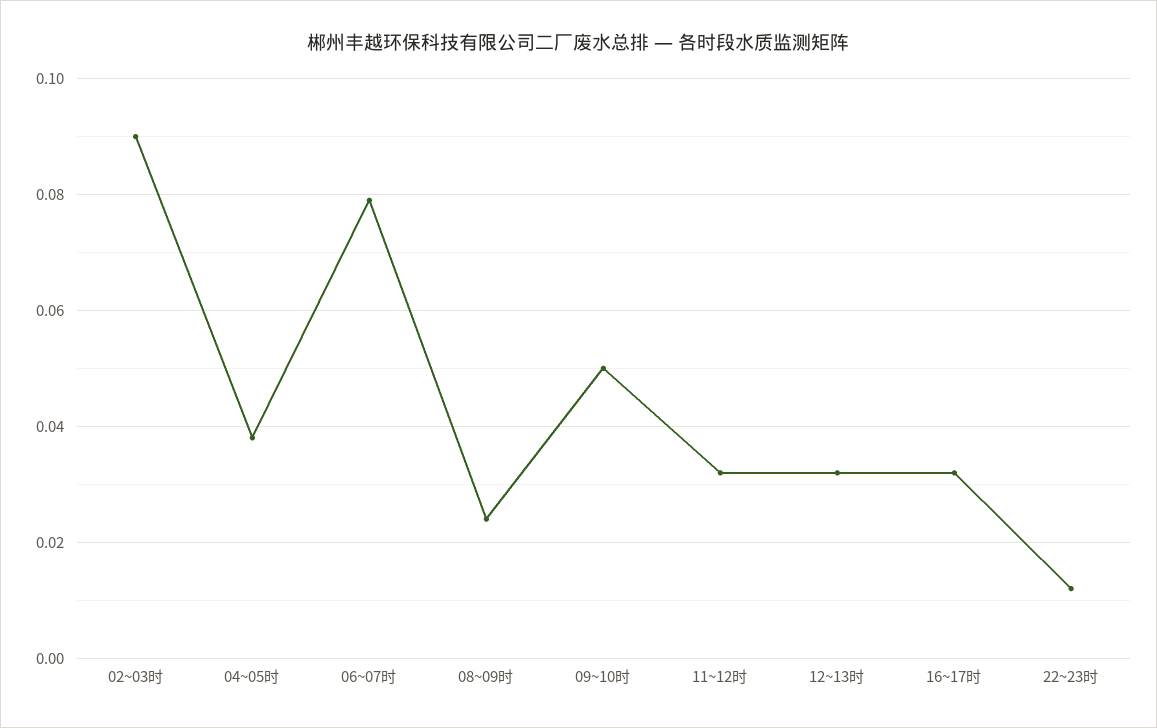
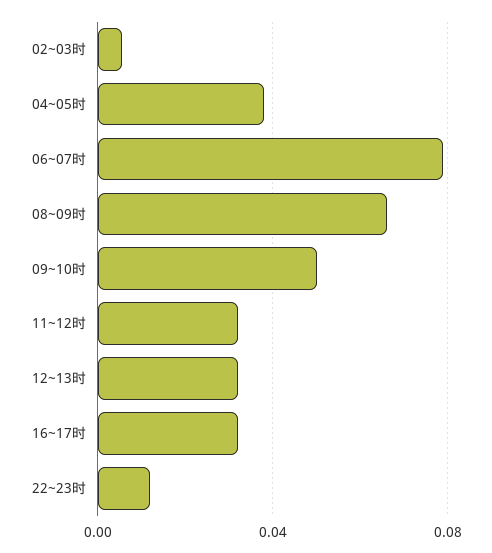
  {
-   "02~03时": 0.09,
+   "02~03时": 0.005,
    "04~05时": 0.04,
    "06~07时": 0.08,
-   "08~09时": 0.025,
+   "08~09时": 0.065,
    "09~10时": 0.05,
    "11~12时": 0.03,
    "12~13时": 0.03,
    "16~17时": 0.03,
    "22~23时": 0.01
  }

